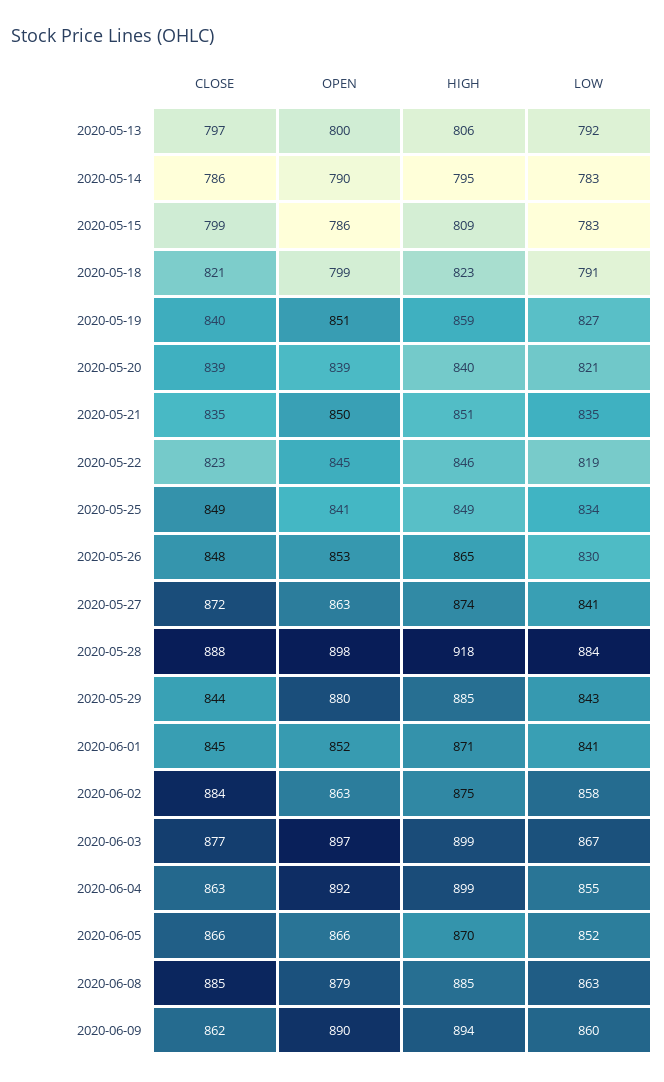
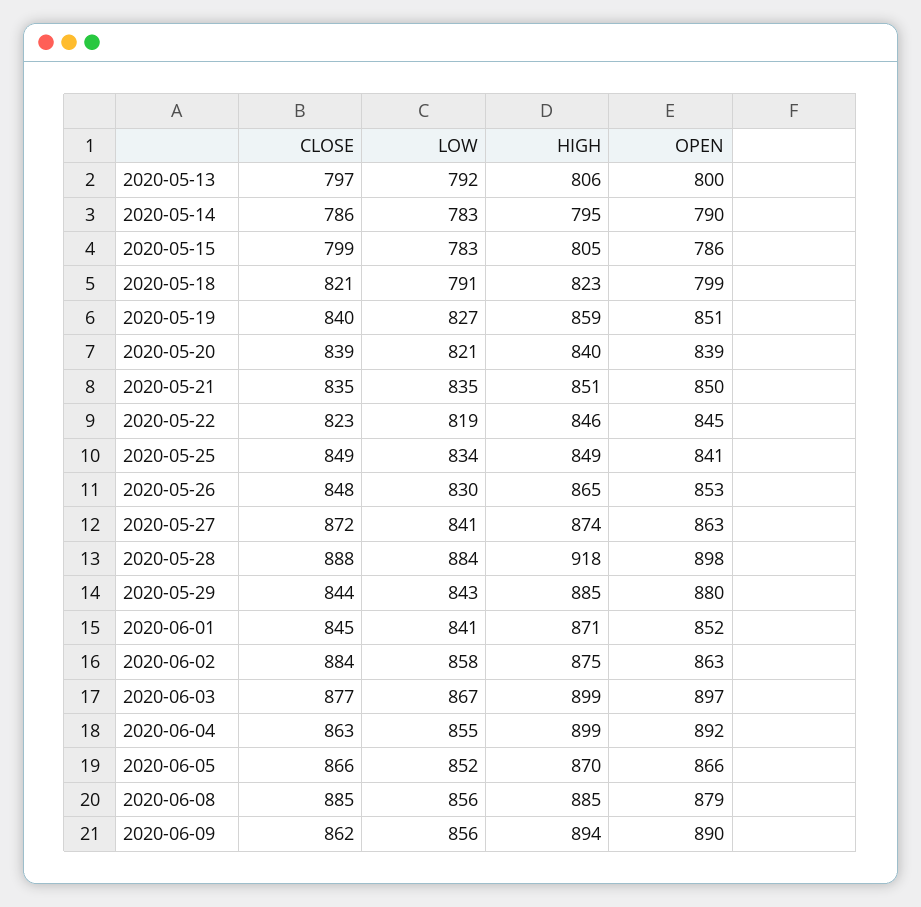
  {
    "CLOSE": {
      "2020-05-13": 797,
      "2020-05-14": 786,
      "2020-05-15": 799,
      "2020-05-18": 821,
      "2020-05-19": 840,
      "2020-05-20": 839,
      "2020-05-21": 835,
      "2020-05-22": 823,
      "2020-05-25": 849,
      "2020-05-26": 848,
      "2020-05-27": 872,
      "2020-05-28": 888,
      "2020-05-29": 844,
      "2020-06-01": 845,
      "2020-06-02": 884,
      "2020-06-03": 877,
      "2020-06-04": 863,
      "2020-06-05": 866,
      "2020-06-08": 885,
      "2020-06-09": 862
    },
    "OPEN": {
      "2020-05-13": 800,
      "2020-05-14": 790,
      "2020-05-15": 786,
      "2020-05-18": 799,
      "2020-05-19": 851,
      "2020-05-20": 839,
      "2020-05-21": 850,
      "2020-05-22": 845,
      "2020-05-25": 841,
      "2020-05-26": 853,
      "2020-05-27": 863,
      "2020-05-28": 898,
      "2020-05-29": 880,
      "2020-06-01": 852,
      "2020-06-02": 863,
      "2020-06-03": 897,
      "2020-06-04": 892,
      "2020-06-05": 866,
      "2020-06-08": 879,
      "2020-06-09": 890
    },
    "HIGH": {
      "2020-05-13": 806,
      "2020-05-14": 795,
-     "2020-05-15": 809,
+     "2020-05-15": 805,
      "2020-05-18": 823,
      "2020-05-19": 859,
      "2020-05-20": 840,
      "2020-05-21": 851,
      "2020-05-22": 846,
      "2020-05-25": 849,
      "2020-05-26": 865,
      "2020-05-27": 874,
      "2020-05-28": 918,
      "2020-05-29": 885,
      "2020-06-01": 871,
      "2020-06-02": 875,
      "2020-06-03": 899,
      "2020-06-04": 899,
      "2020-06-05": 870,
      "2020-06-08": 885,
      "2020-06-09": 894
    },
    "LOW": {
      "2020-05-13": 792,
      "2020-05-14": 783,
      "2020-05-15": 783,
      "2020-05-18": 791,
      "2020-05-19": 827,
      "2020-05-20": 821,
      "2020-05-21": 835,
      "2020-05-22": 819,
      "2020-05-25": 834,
      "2020-05-26": 830,
      "2020-05-27": 841,
      "2020-05-28": 884,
      "2020-05-29": 843,
      "2020-06-01": 841,
      "2020-06-02": 858,
      "2020-06-03": 867,
      "2020-06-04": 855,
      "2020-06-05": 852,
-     "2020-06-08": 863,
+     "2020-06-08": 856,
-     "2020-06-09": 860
+     "2020-06-09": 856
    }
  }

